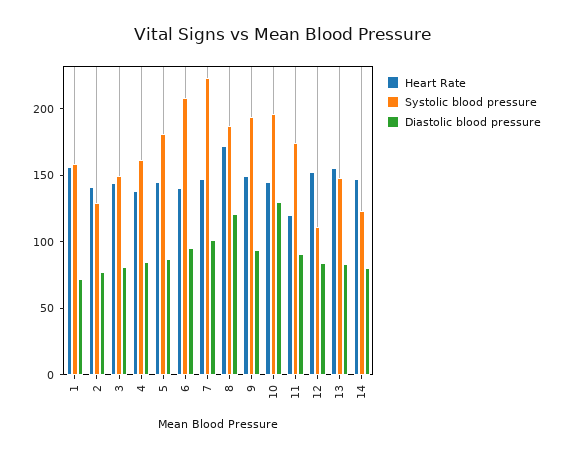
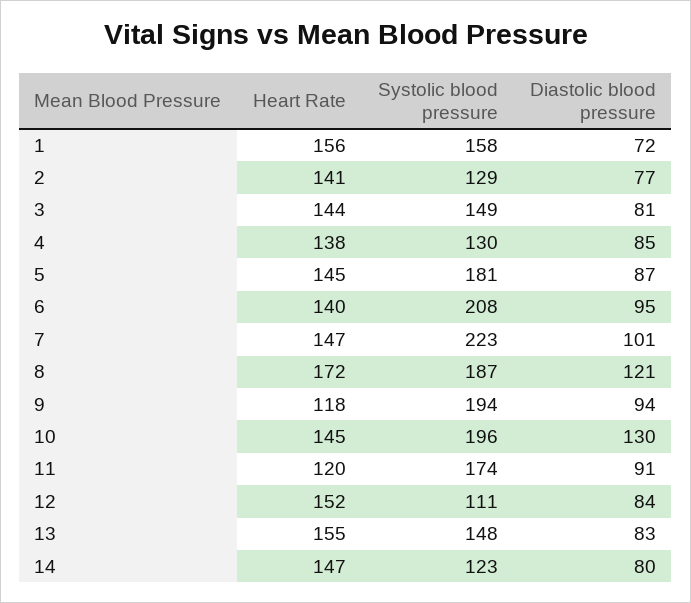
  {
    "Heart Rate": {
      "1": 156,
      "2": 141,
      "3": 144,
      "4": 138,
      "5": 145,
      "6": 140,
      "7": 147,
      "8": 172,
-     "9": 150,
+     "9": 118,
      "10": 145,
      "11": 120,
      "12": 152,
      "13": 155,
      "14": 147
    },
    "Systolic blood pressure": {
      "1": 158,
      "2": 129,
      "3": 149,
-     "4": 160,
+     "4": 130,
      "5": 181,
      "6": 208,
      "7": 223,
      "8": 187,
      "9": 194,
      "10": 196,
      "11": 174,
      "12": 111,
      "13": 148,
      "14": 123
    },
    "Diastolic blood pressure": {
      "1": 72,
      "2": 77,
      "3": 81,
      "4": 85,
      "5": 87,
      "6": 95,
      "7": 101,
      "8": 121,
      "9": 94,
      "10": 130,
      "11": 91,
      "12": 84,
      "13": 83,
      "14": 80
    }
  }

